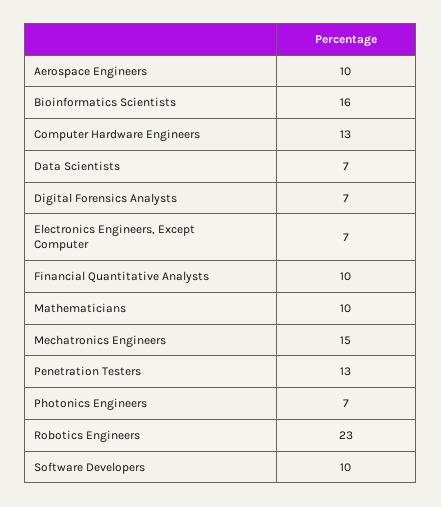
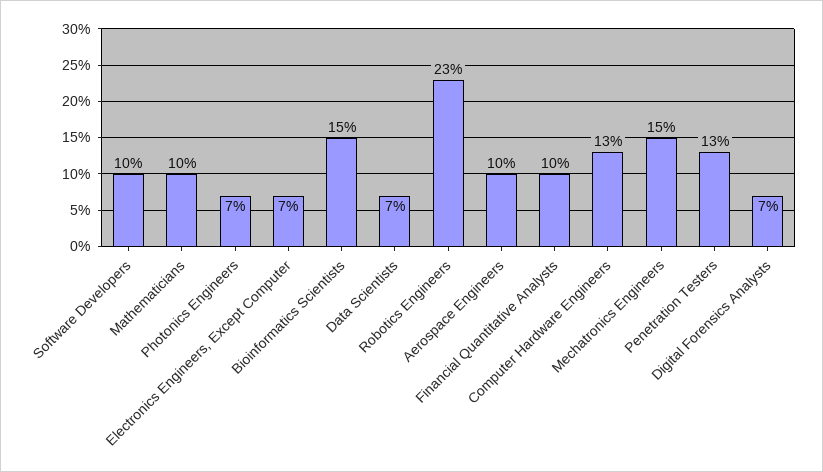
  {
    "Aerospace Engineers": 10,
-   "Bioinformatics Scientists": 16,
+   "Bioinformatics Scientists": 15,
    "Computer Hardware Engineers": 13,
    "Data Scientists": 7,
    "Digital Forensics Analysts": 7,
    "Electronics Engineers, Except Computer": 7,
    "Financial Quantitative Analysts": 10,
    "Mathematicians": 10,
    "Mechatronics Engineers": 15,
    "Penetration Testers": 13,
    "Photonics Engineers": 7,
    "Robotics Engineers": 23,
    "Software Developers": 10
  }

